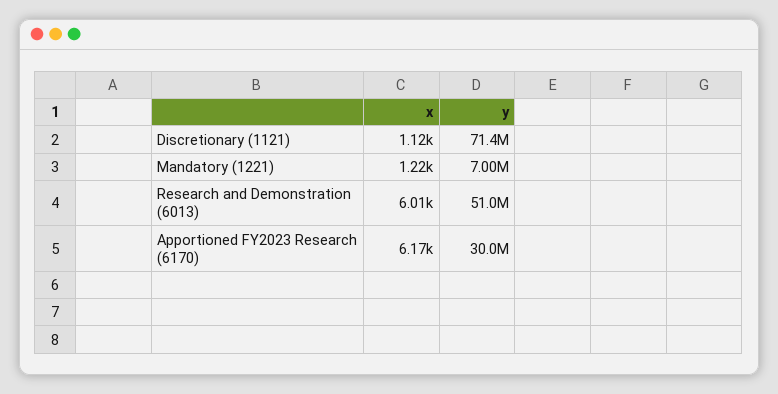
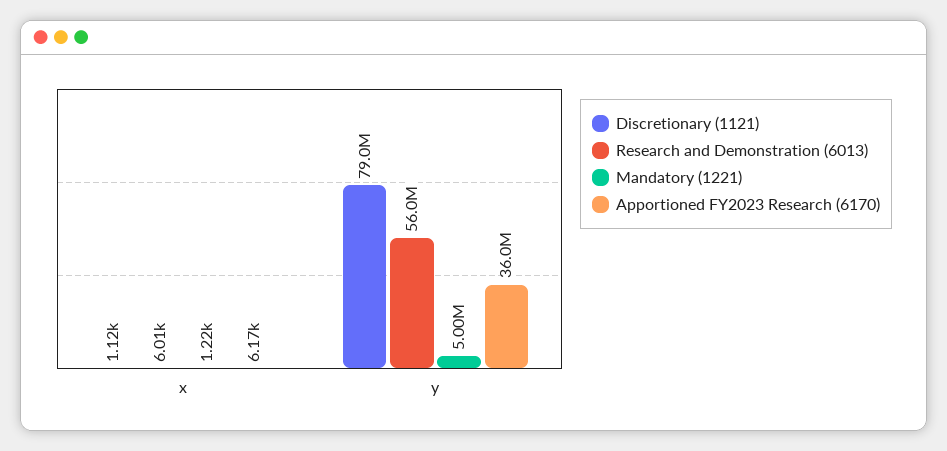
  {
    "Discretionary (1121)": {
      "x": 1120,
-     "y": 71400000
+     "y": 79000000
    },
    "Mandatory (1221)": {
      "x": 1220,
-     "y": 7000000
+     "y": 5000000
    },
    "Research and Demonstration (6013)": {
      "x": 6010,
-     "y": 51000000
+     "y": 56000000
    },
    "Apportioned FY2023 Research (6170)": {
      "x": 6170,
-     "y": 30000000
+     "y": 36000000
    }
  }

